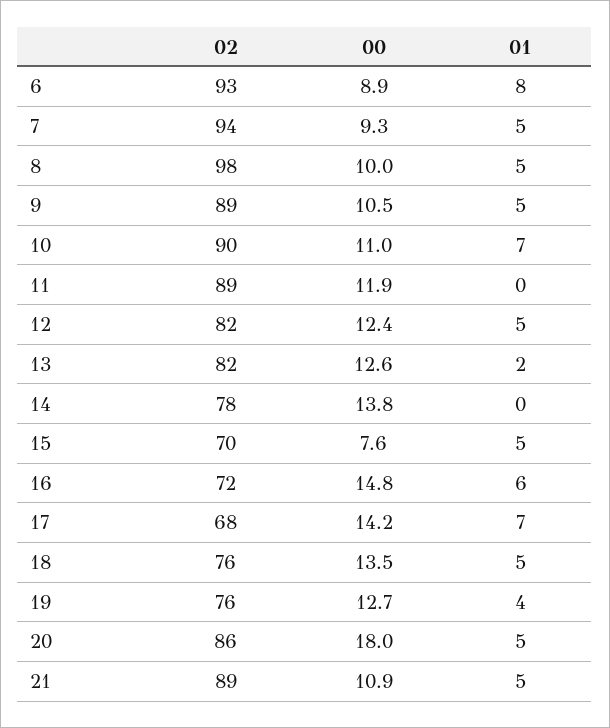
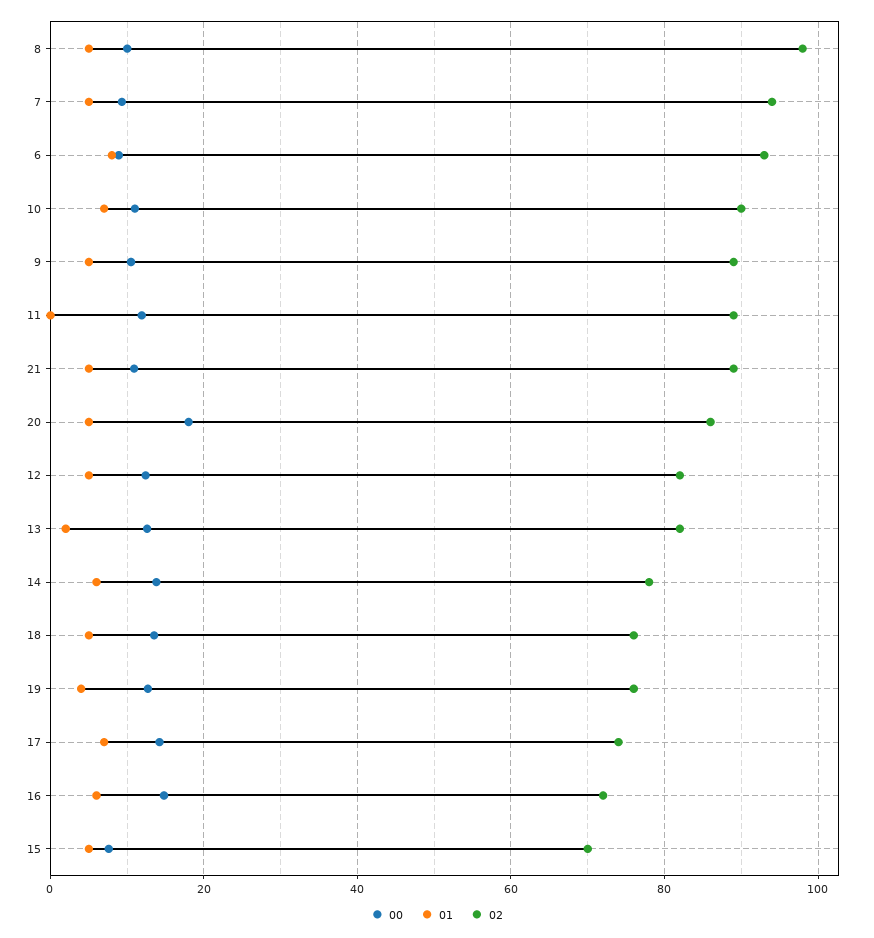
  {
    "02": {
      "6": 93,
      "7": 94,
      "8": 98,
      "9": 89,
      "10": 90,
      "11": 89,
      "12": 82,
      "13": 82,
      "14": 78,
      "15": 70,
      "16": 72,
-     "17": 68,
+     "17": 74,
      "18": 76,
      "19": 76,
      "20": 86,
      "21": 89
    },
    "00": {
      "6": 8.9,
      "7": 9.3,
      "8": 10,
      "9": 10.5,
      "10": 11,
      "11": 11.9,
      "12": 12.4,
      "13": 12.6,
      "14": 13.8,
      "15": 7.6,
      "16": 14.8,
      "17": 14.2,
      "18": 13.5,
      "19": 12.7,
      "20": 18,
      "21": 10.9
    },
    "01": {
      "6": 8,
      "7": 5,
      "8": 5,
      "9": 5,
      "10": 7,
      "11": 0,
      "12": 5,
      "13": 2,
-     "14": 0,
+     "14": 6,
      "15": 5,
      "16": 6,
      "17": 7,
      "18": 5,
      "19": 4,
      "20": 5,
      "21": 5
    }
  }

